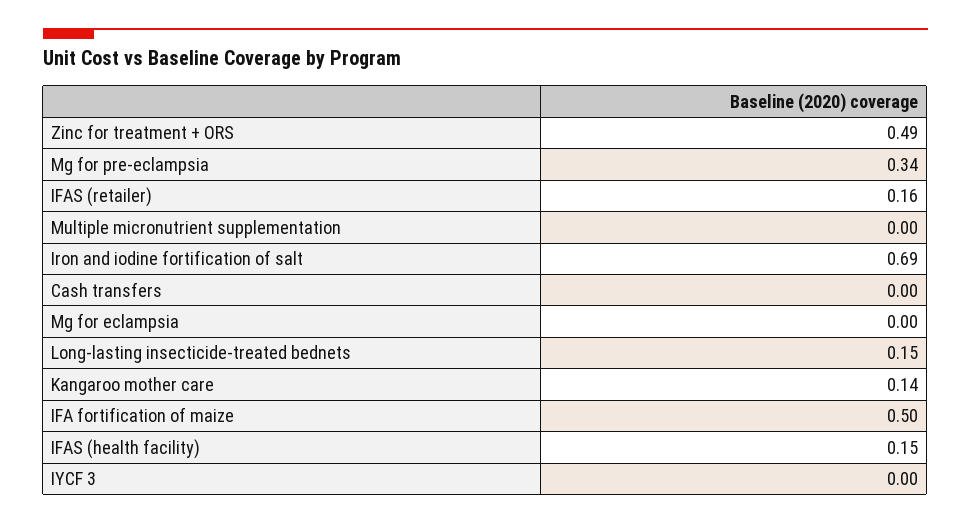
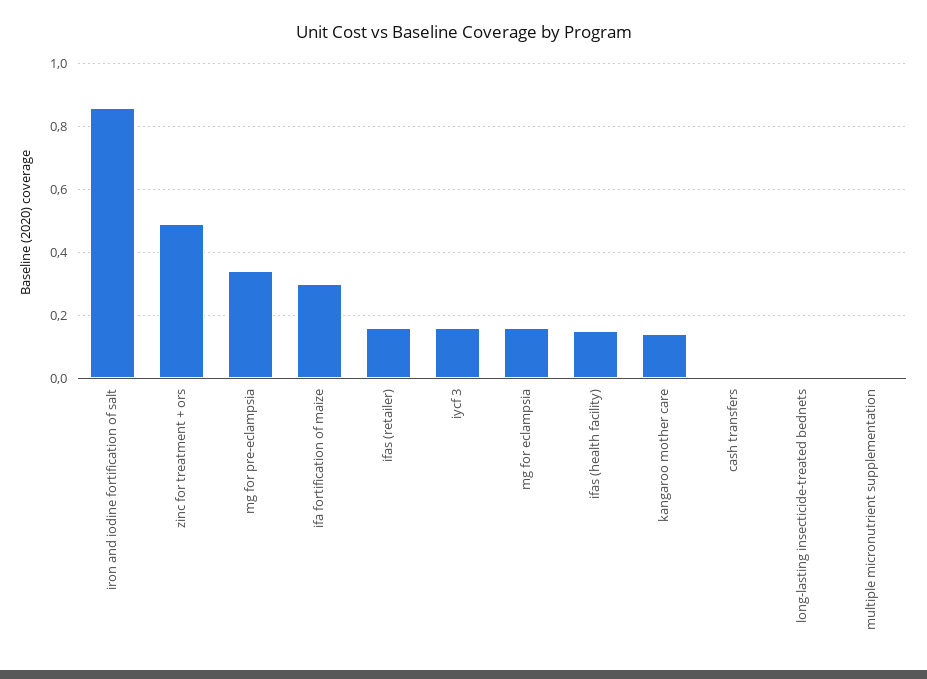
  {
    "Zinc for treatment + ORS": 0.49,
    "Mg for pre-eclampsia": 0.34,
    "IFAS (retailer)": 0.16,
    "Multiple micronutrient supplementation": 0,
-   "Iron and iodine fortification of salt": 0.69,
+   "Iron and iodine fortification of salt": 0.85,
    "Cash transfers": 0,
-   "Mg for eclampsia": 0,
+   "Mg for eclampsia": 0.15,
-   "Long-lasting insecticide-treated bednets": 0.15,
+   "Long-lasting insecticide-treated bednets": 0,
    "Kangaroo mother care": 0.14,
-   "IFA fortification of maize": 0.5,
+   "IFA fortification of maize": 0.3,
    "IFAS (health facility)": 0.15,
-   "IYCF 3": 0
+   "IYCF 3": 0.15
  }

